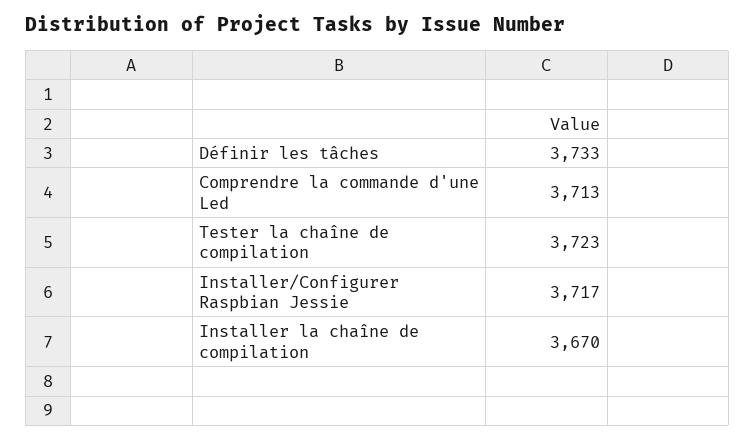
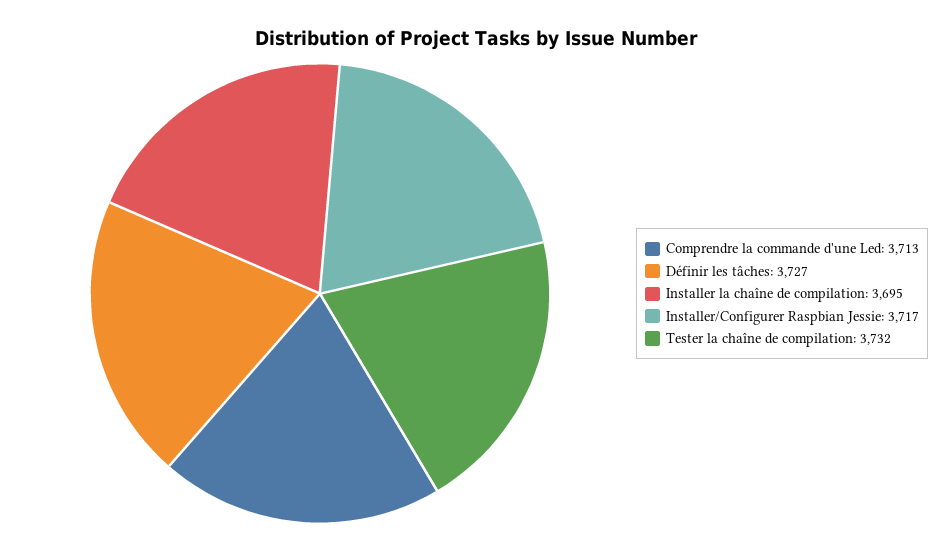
  {
-   "Définir les tâches": 3733,
+   "Définir les tâches": 3727,
    "Comprendre la commande d'une Led": 3713,
-   "Tester la chaîne de compilation": 3723,
+   "Tester la chaîne de compilation": 3732,
    "Installer/Configurer Raspbian Jessie": 3717,
-   "Installer la chaîne de compilation": 3670
+   "Installer la chaîne de compilation": 3695
  }

